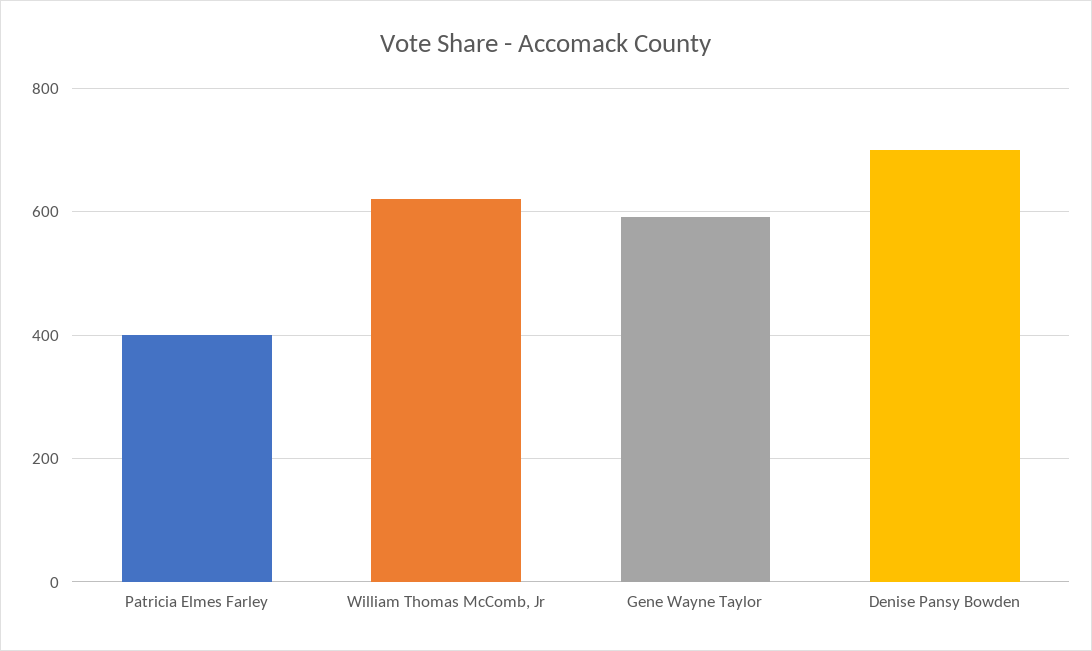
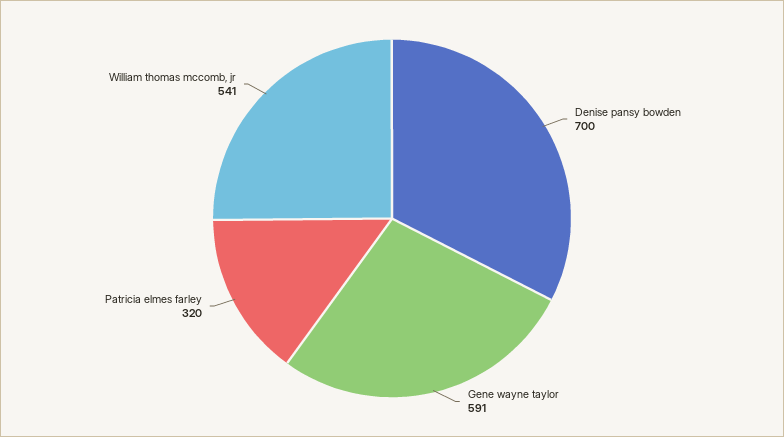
  {
-   "Patricia Elmes Farley": 400,
+   "Patricia Elmes Farley": 320,
-   "William Thomas McComb, Jr": 620,
+   "William Thomas McComb, Jr": 541,
    "Gene Wayne Taylor": 591,
    "Denise Pansy Bowden": 700
  }

